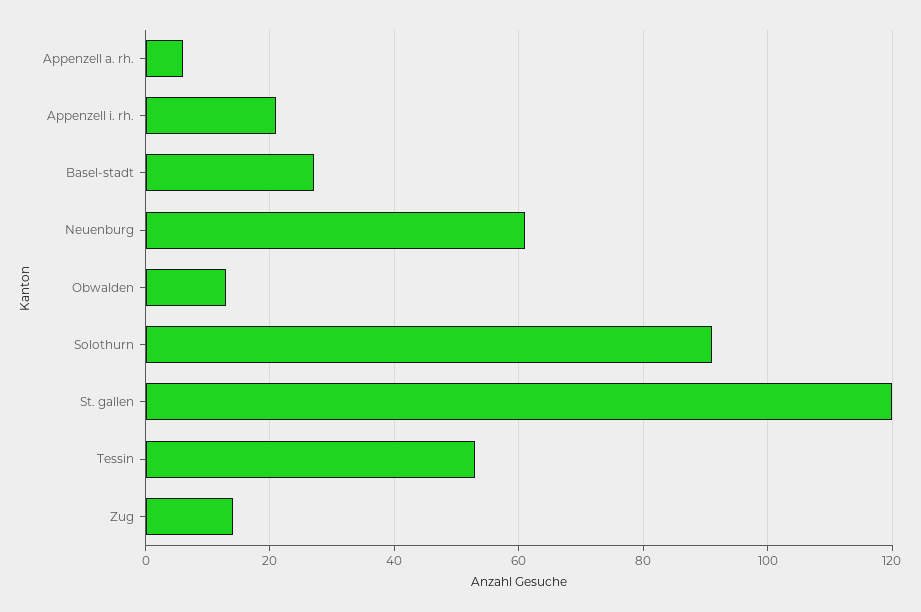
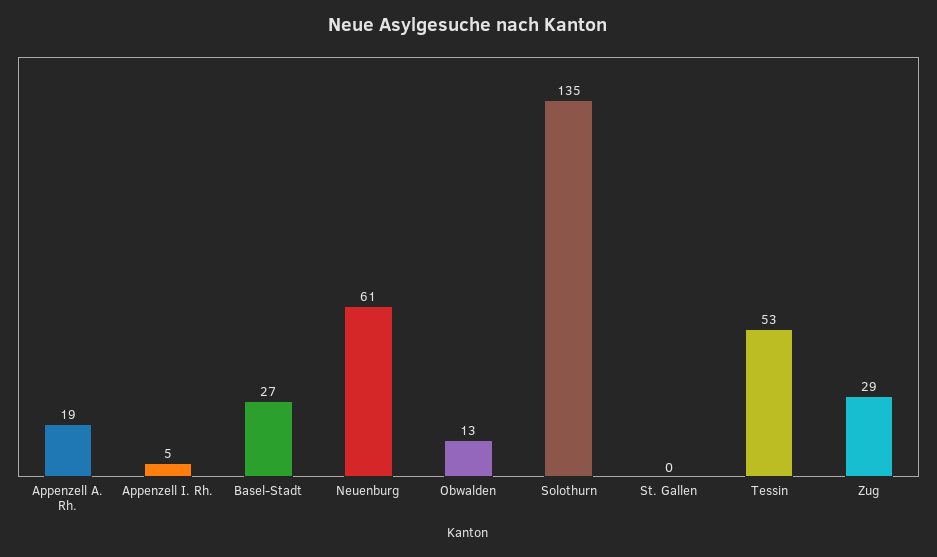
  {
-   "Appenzell a. rh.": 5,
+   "Appenzell a. rh.": 19,
-   "Appenzell i. rh.": 20,
+   "Appenzell i. rh.": 5,
    "Basel-stadt": 27,
    "Neuenburg": 61,
    "Obwalden": 13,
-   "Solothurn": 90,
+   "Solothurn": 135,
-   "St. gallen": 120,
+   "St. gallen": 0,
    "Tessin": 53,
-   "Zug": 15
+   "Zug": 29
  }

